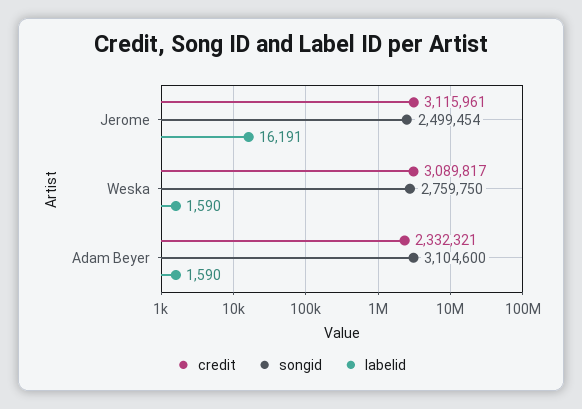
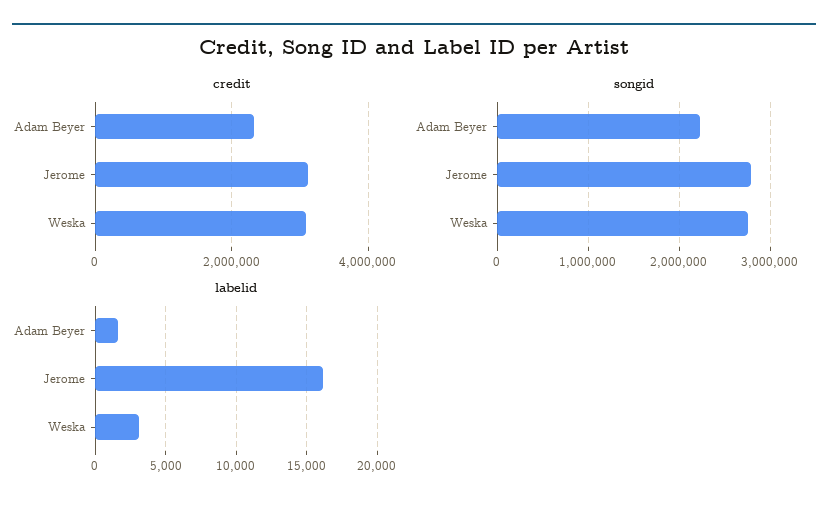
  {
    "credit": {
      "Jerome": 3115961,
      "Weska": 3089817,
      "Adam Beyer": 2332321
    },
    "songid": {
-     "Jerome": 2499454,
+     "Jerome": 2800000,
      "Weska": 2759750,
-     "Adam Beyer": 3104600
+     "Adam Beyer": 2200000
    },
    "labelid": {
      "Jerome": 16191,
-     "Weska": 1590,
+     "Weska": 3000,
      "Adam Beyer": 1590
    }
  }

